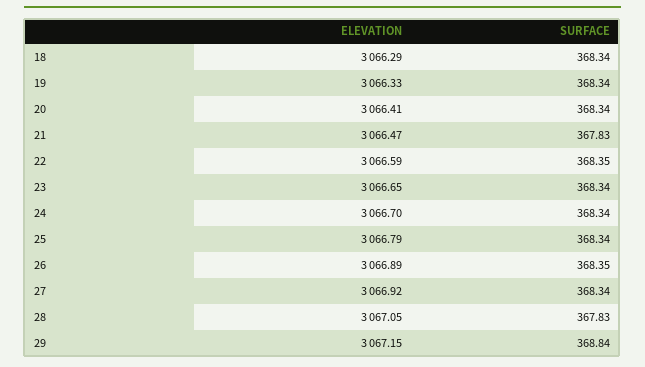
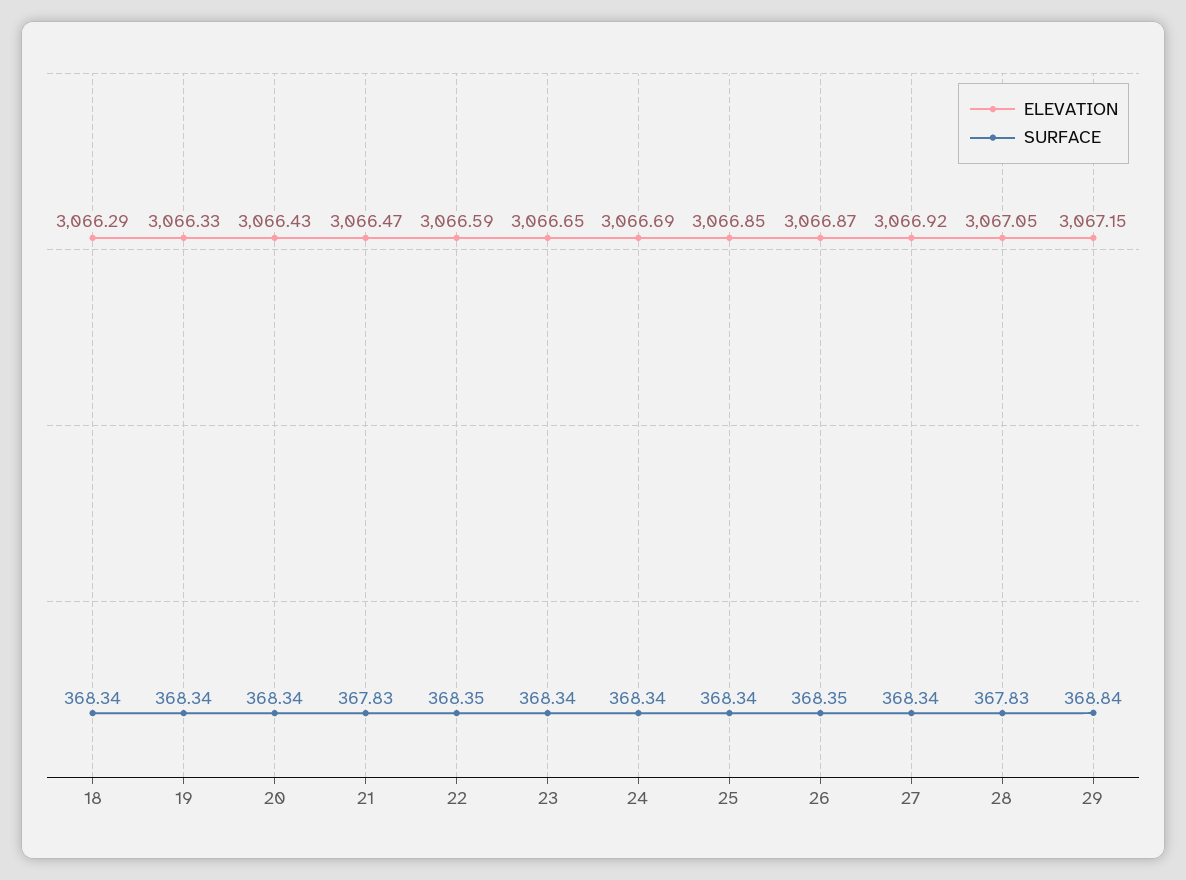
  {
    "ELEVATION": {
      "18": 3066.29,
      "19": 3066.33,
-     "20": 3066.41,
+     "20": 3066.43,
      "21": 3066.47,
      "22": 3066.59,
      "23": 3066.65,
-     "24": 3066.7,
+     "24": 3066.69,
-     "25": 3066.79,
+     "25": 3066.85,
-     "26": 3066.89,
+     "26": 3066.87,
      "27": 3066.92,
      "28": 3067.05,
      "29": 3067.15
    },
    "SURFACE": {
      "18": 368.34,
      "19": 368.34,
      "20": 368.34,
      "21": 367.83,
      "22": 368.35,
      "23": 368.34,
      "24": 368.34,
      "25": 368.34,
      "26": 368.35,
      "27": 368.34,
      "28": 367.83,
      "29": 368.84
    }
  }

